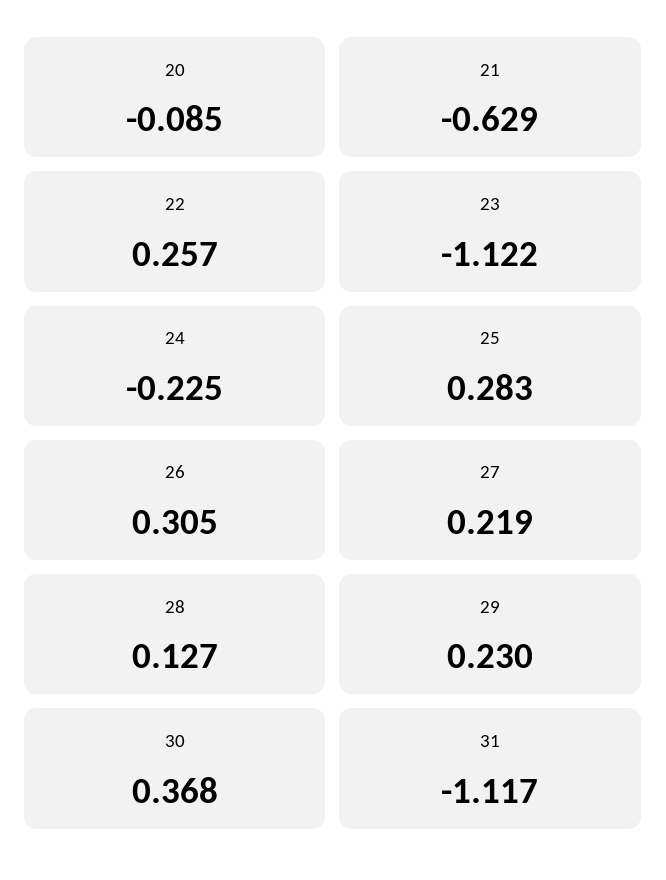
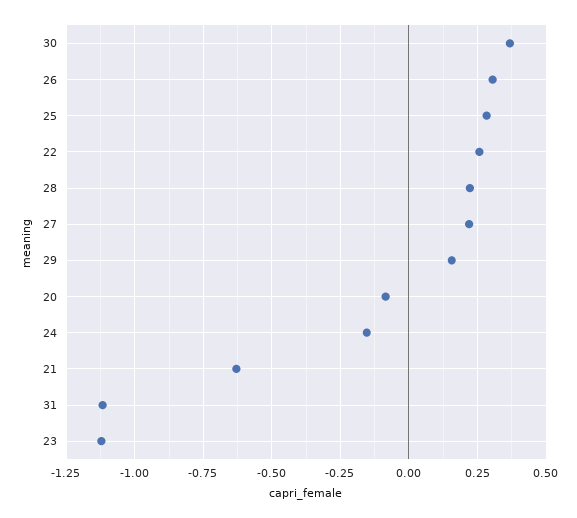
  {
    "20": -0.085,
    "21": -0.629,
    "22": 0.257,
    "23": -1.122,
-   "24": -0.225,
+   "24": -0.15,
    "25": 0.283,
    "26": 0.305,
    "27": 0.219,
-   "28": 0.127,
+   "28": 0.225,
-   "29": 0.23,
+   "29": 0.15,
    "30": 0.368,
    "31": -1.117
  }

